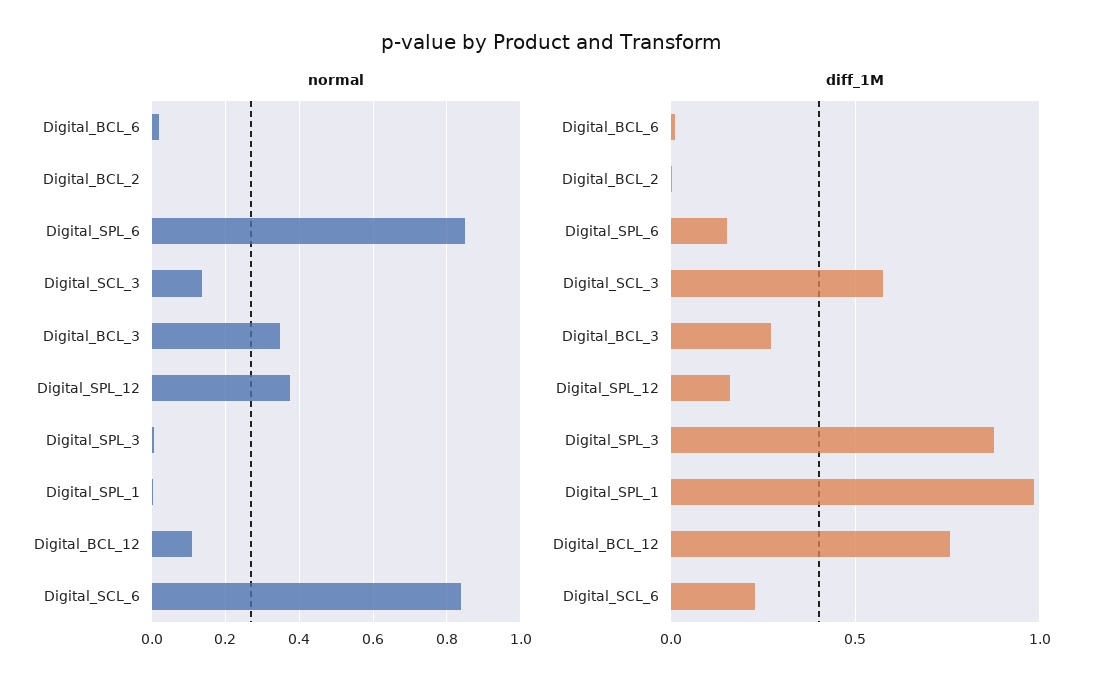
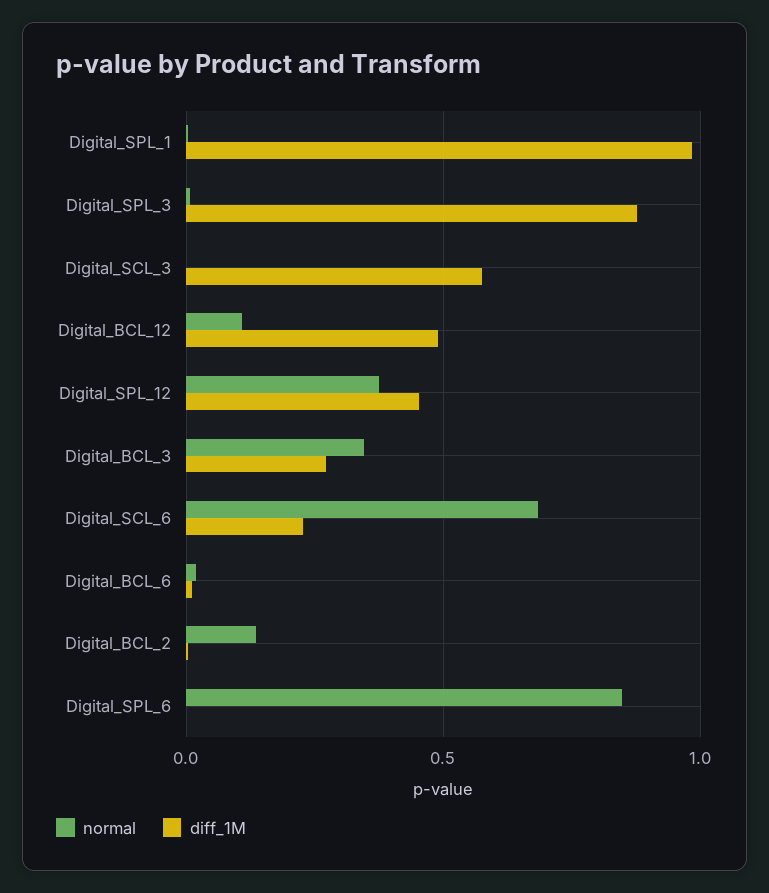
  {
    "normal": {
      "Digital_BCL_6": 0.02,
-     "Digital_BCL_2": 0,
+     "Digital_BCL_2": 0.15,
      "Digital_SPL_6": 0.84,
-     "Digital_SCL_3": 0.14,
+     "Digital_SCL_3": 0,
      "Digital_BCL_3": 0.34,
      "Digital_SPL_12": 0.38,
      "Digital_SPL_3": 0,
      "Digital_SPL_1": 0,
      "Digital_BCL_12": 0.1,
-     "Digital_SCL_6": 0.84
+     "Digital_SCL_6": 0.7
    },
    "diff_1M": {
      "Digital_BCL_6": 0,
      "Digital_BCL_2": 0,
-     "Digital_SPL_6": 0.15,
+     "Digital_SPL_6": 0,
      "Digital_SCL_3": 0.6,
      "Digital_BCL_3": 0.25,
-     "Digital_SPL_12": 0.15,
+     "Digital_SPL_12": 0.45,
      "Digital_SPL_3": 0.9,
      "Digital_SPL_1": 1,
-     "Digital_BCL_12": 0.75,
+     "Digital_BCL_12": 0.5,
      "Digital_SCL_6": 0.25
    }
  }

